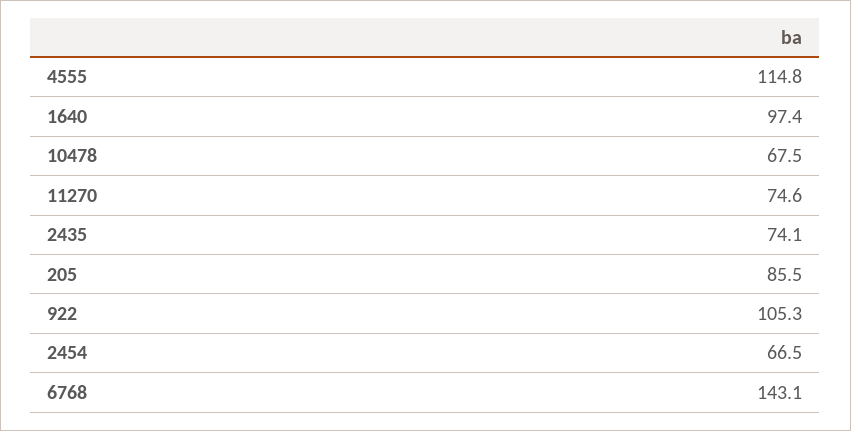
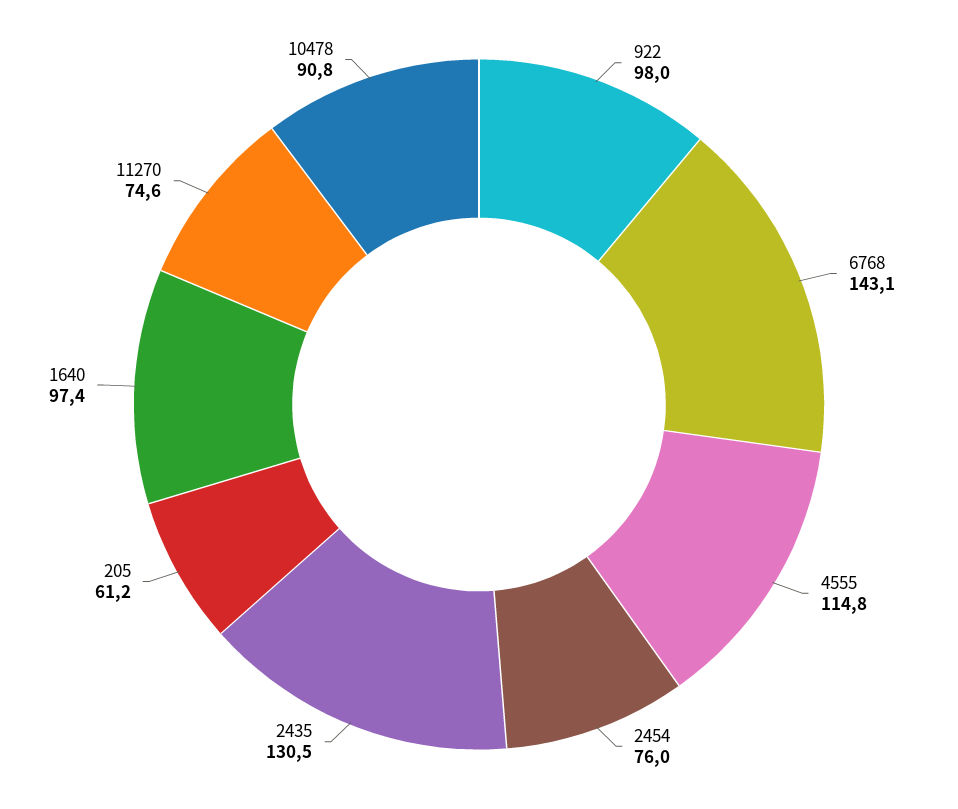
  {
    "4555": 114.8,
    "1640": 97.4,
-   "10478": 67.5,
+   "10478": 90.8,
    "11270": 74.6,
-   "2435": 74.1,
+   "2435": 130.5,
-   "205": 85.5,
+   "205": 61.2,
-   "922": 105.3,
+   "922": 98,
-   "2454": 66.5,
+   "2454": 76,
    "6768": 143.1
  }

